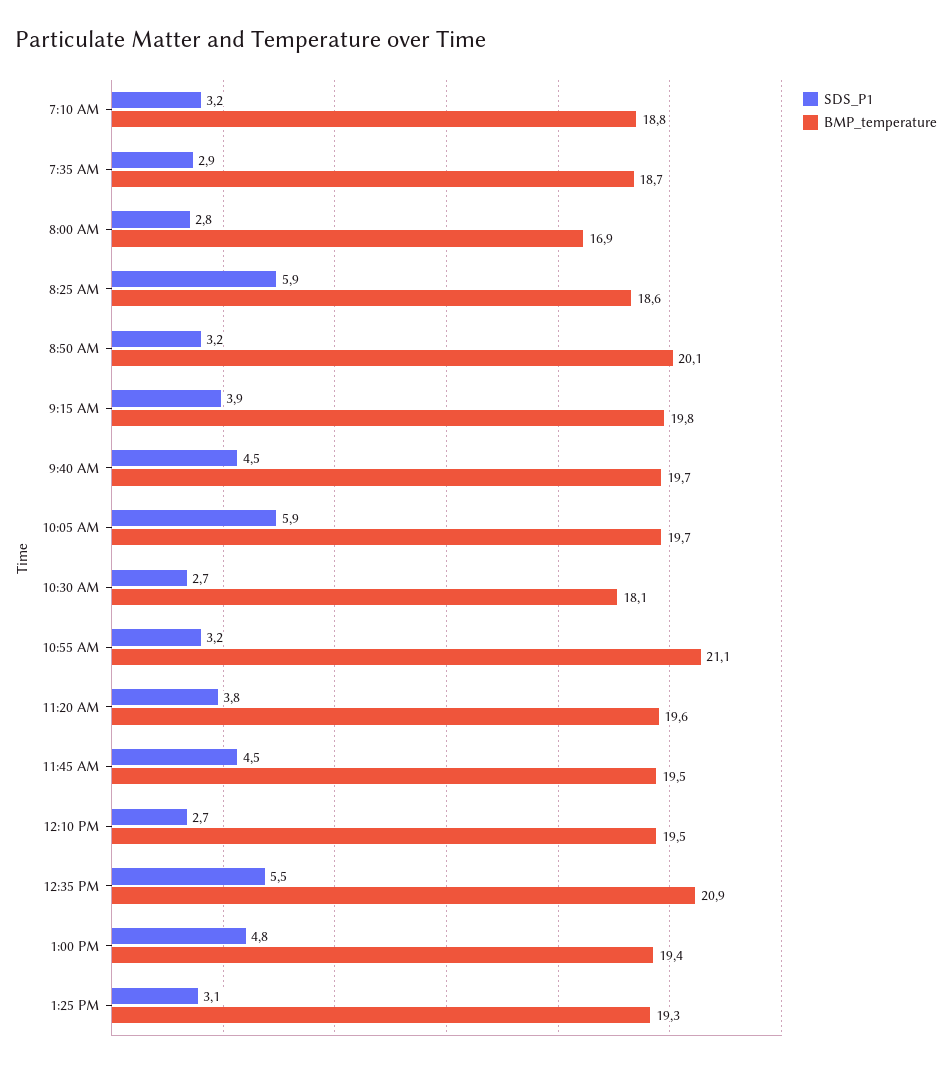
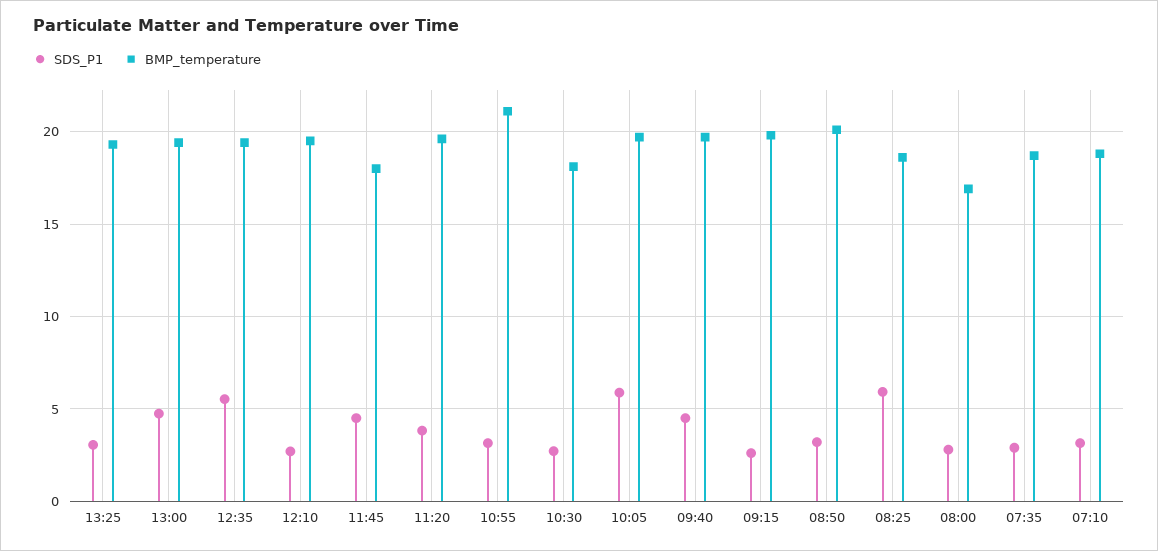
  {
    "SDS_P1": {
      "7:10 AM": 3.2,
      "7:35 AM": 2.9,
      "8:00 AM": 2.8,
      "8:25 AM": 5.9,
      "8:50 AM": 3.2,
-     "9:15 AM": 3.9,
+     "9:15 AM": 2.5,
      "9:40 AM": 4.5,
      "10:05 AM": 5.9,
      "10:30 AM": 2.7,
      "10:55 AM": 3.2,
      "11:20 AM": 3.8,
      "11:45 AM": 4.5,
      "12:10 PM": 2.7,
      "12:35 PM": 5.5,
      "1:00 PM": 4.8,
      "1:25 PM": 3.1
    },
    "BMP_temperature": {
      "7:10 AM": 18.8,
      "7:35 AM": 18.7,
      "8:00 AM": 16.9,
      "8:25 AM": 18.6,
      "8:50 AM": 20.1,
      "9:15 AM": 19.8,
      "9:40 AM": 19.7,
      "10:05 AM": 19.7,
      "10:30 AM": 18.1,
      "10:55 AM": 21.1,
      "11:20 AM": 19.6,
-     "11:45 AM": 19.5,
+     "11:45 AM": 18,
      "12:10 PM": 19.5,
-     "12:35 PM": 20.9,
+     "12:35 PM": 19.5,
      "1:00 PM": 19.4,
      "1:25 PM": 19.3
    }
  }

